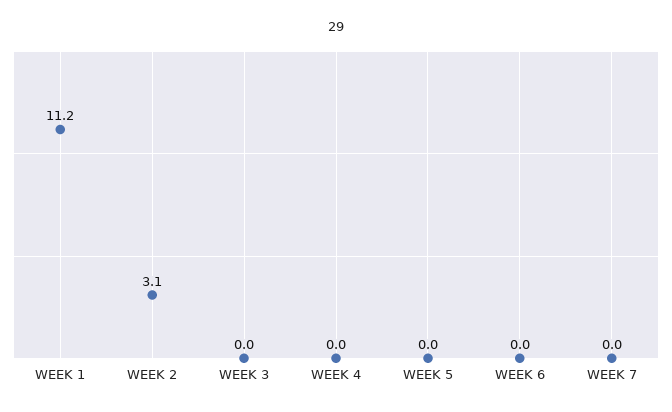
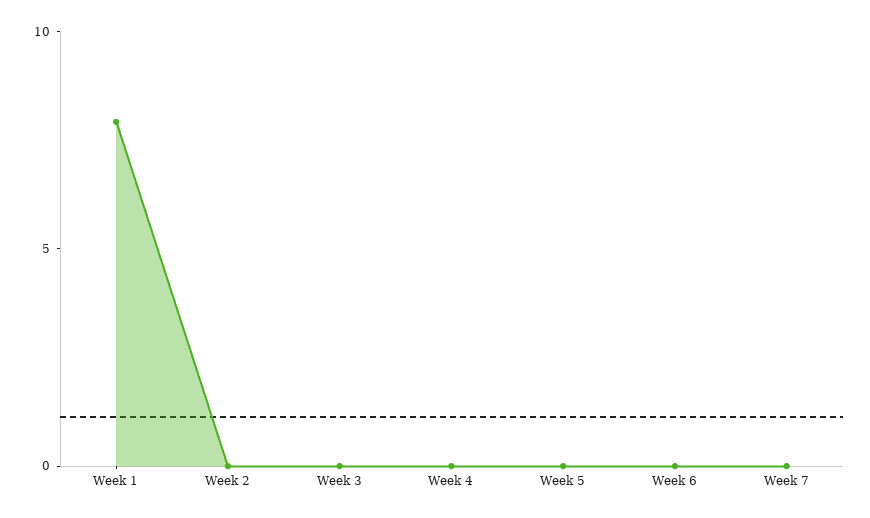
  {
-   "WEEK 1": 11.2,
+   "WEEK 1": 8,
-   "WEEK 2": 3.1,
+   "WEEK 2": 0,
    "WEEK 3": 0,
    "WEEK 4": 0,
    "WEEK 5": 0,
    "WEEK 6": 0,
    "WEEK 7": 0
  }

